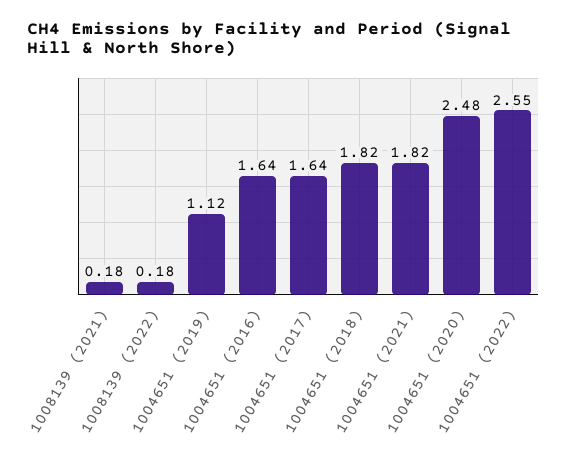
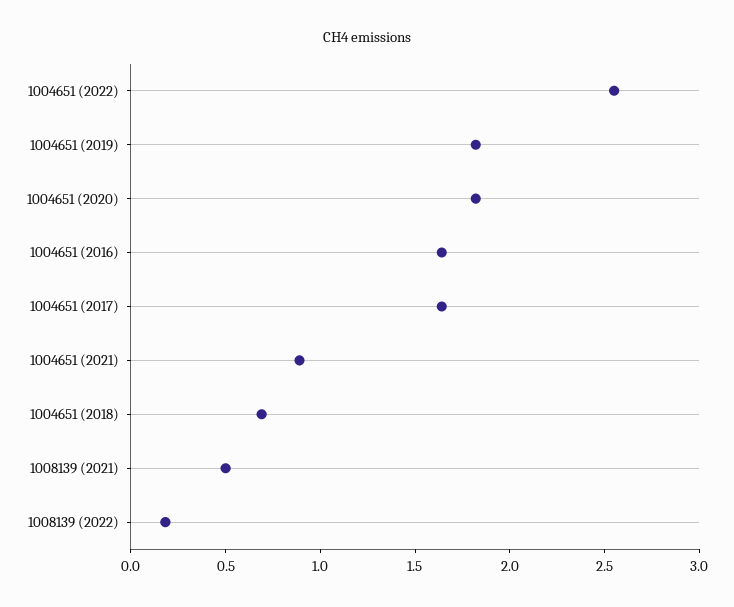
  {
-   "1008139 (2021)": 0.18,
+   "1008139 (2021)": 0.5,
    "1008139 (2022)": 0.18,
-   "1004651 (2019)": 1.12,
+   "1004651 (2019)": 1.8,
    "1004651 (2016)": 1.64,
    "1004651 (2017)": 1.64,
-   "1004651 (2018)": 1.82,
+   "1004651 (2018)": 0.7,
-   "1004651 (2021)": 1.82,
+   "1004651 (2021)": 0.9,
-   "1004651 (2020)": 2.48,
+   "1004651 (2020)": 1.8,
    "1004651 (2022)": 2.55
  }

